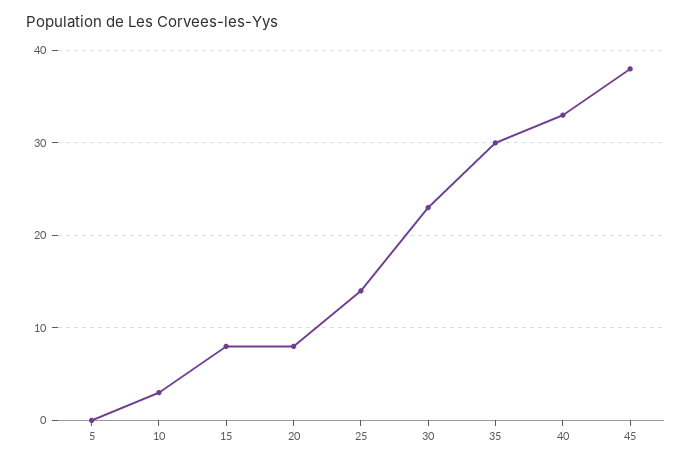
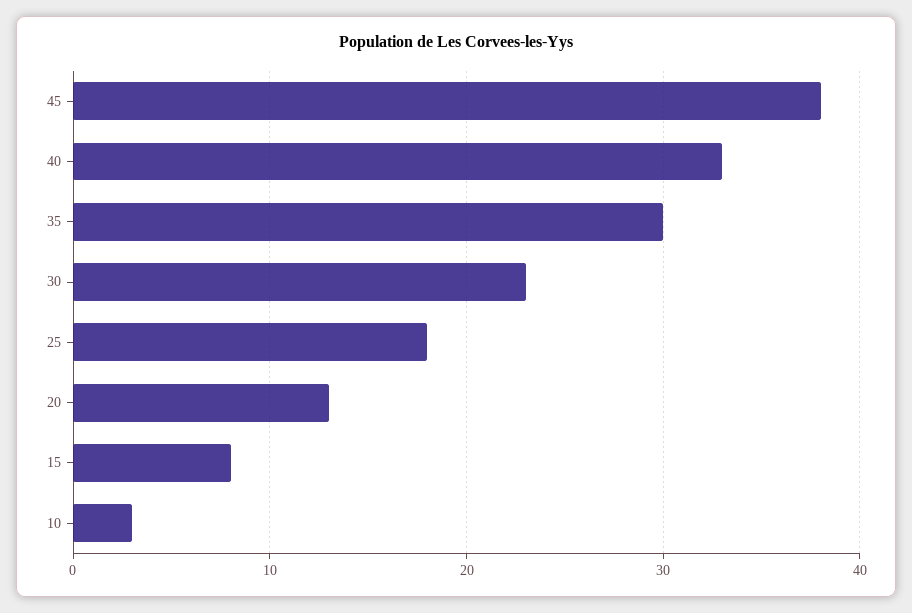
  {
-   "5": 0,
    "10": 3,
    "15": 8,
-   "20": 8,
+   "20": 13,
-   "25": 14,
+   "25": 18,
    "30": 23,
    "35": 30,
    "40": 33,
    "45": 38
  }

